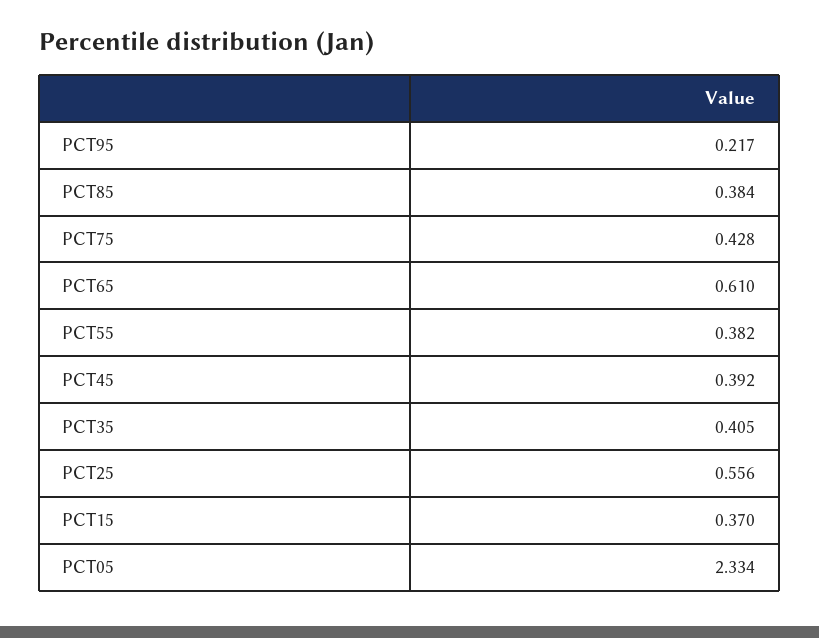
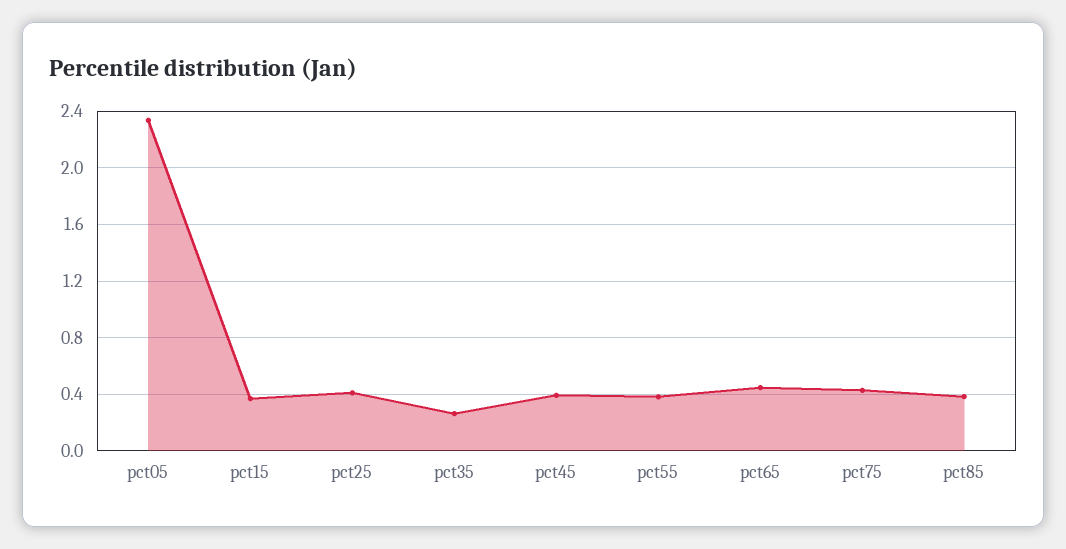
  {
-   "PCT95": 0.217,
    "PCT85": 0.384,
    "PCT75": 0.428,
-   "PCT65": 0.61,
+   "PCT65": 0.45,
    "PCT55": 0.382,
    "PCT45": 0.392,
-   "PCT35": 0.405,
+   "PCT35": 0.25,
-   "PCT25": 0.556,
+   "PCT25": 0.4,
    "PCT15": 0.37,
    "PCT05": 2.334
  }

